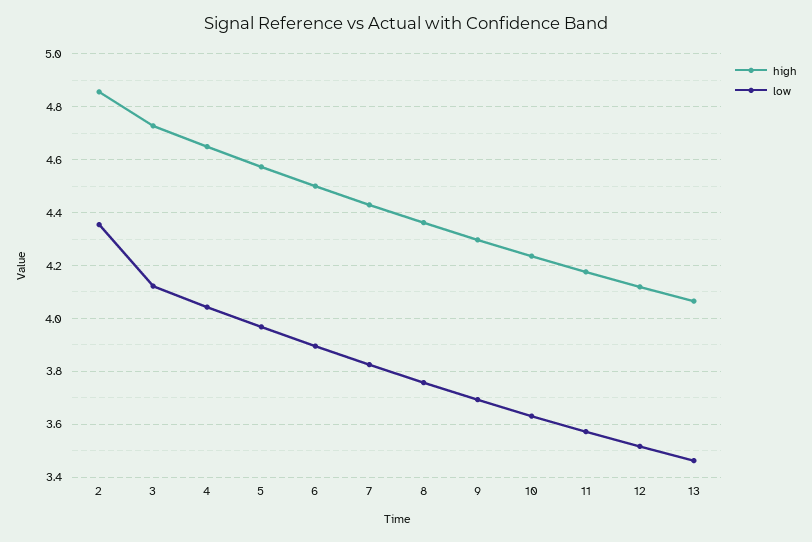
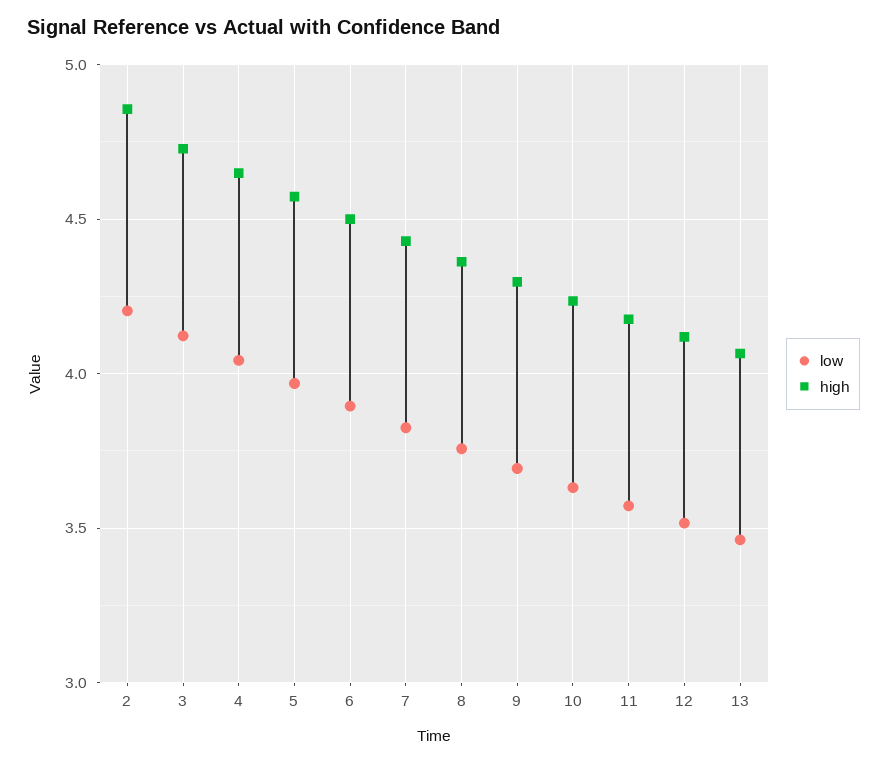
  {
    "high": {
      "2": 4.85,
      "3": 4.725,
      "4": 4.65,
      "5": 4.575,
      "6": 4.5,
      "7": 4.425,
      "8": 4.35,
      "9": 4.3,
      "10": 4.225,
      "11": 4.175,
      "12": 4.125,
      "13": 4.075
    },
    "low": {
-     "2": 4.35,
+     "2": 4.2,
      "3": 4.125,
      "4": 4.05,
      "5": 3.975,
      "6": 3.9,
      "7": 3.825,
      "8": 3.75,
      "9": 3.7,
      "10": 3.625,
      "11": 3.575,
      "12": 3.525,
      "13": 3.45
    }
  }

